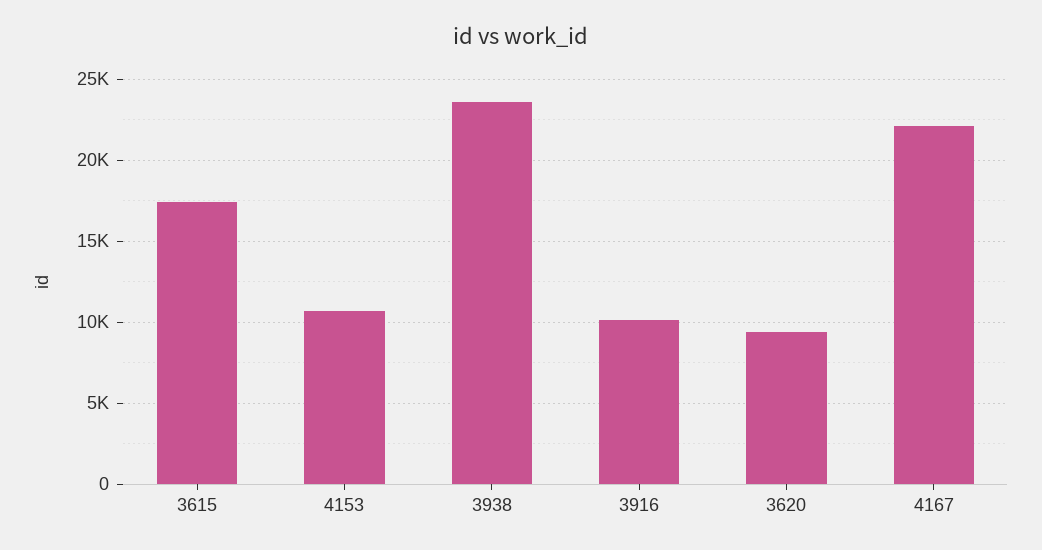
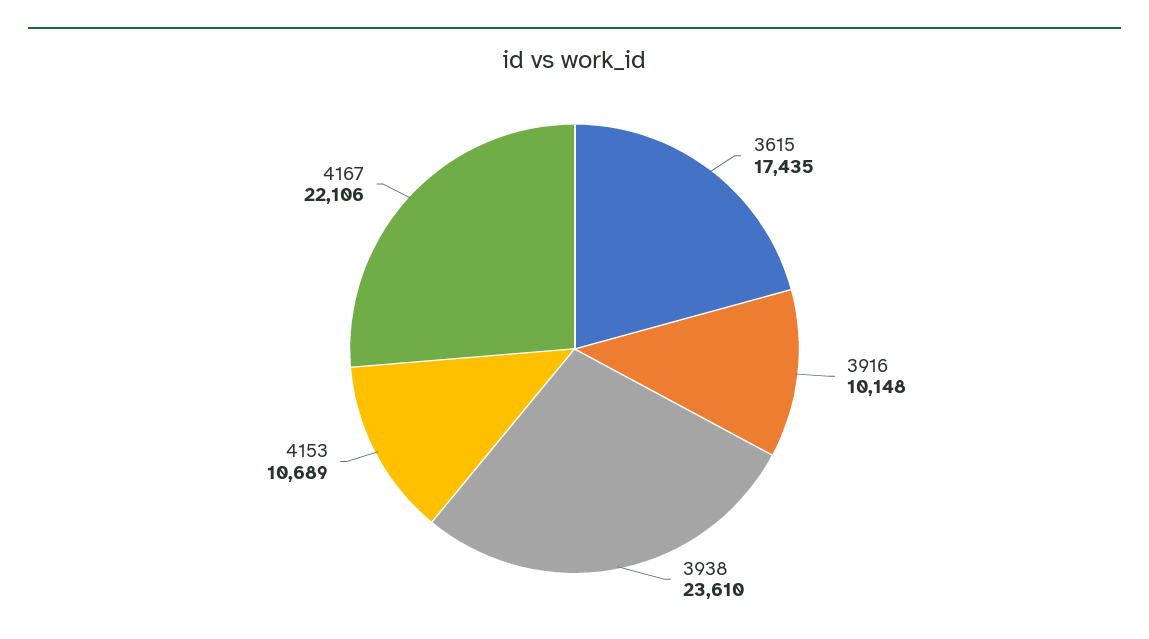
  {
    "3615": 17435,
    "4153": 10689,
    "3938": 23610,
    "3916": 10148,
-   "3620": 9500,
    "4167": 22106
  }

